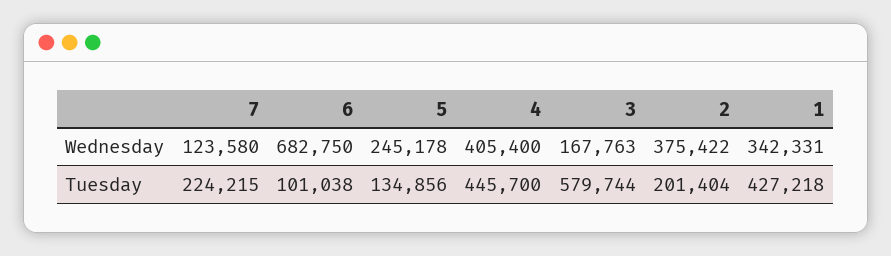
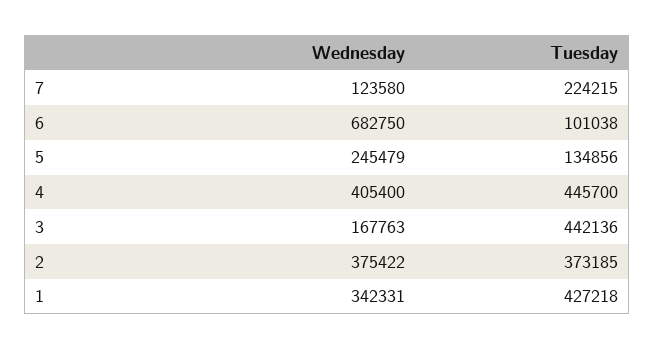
  {
    "7": {
      "Wednesday": 123580,
      "Tuesday": 224215
    },
    "6": {
      "Wednesday": 682750,
      "Tuesday": 101038
    },
    "5": {
-     "Wednesday": 245178,
+     "Wednesday": 245479,
      "Tuesday": 134856
    },
    "4": {
      "Wednesday": 405400,
      "Tuesday": 445700
    },
    "3": {
      "Wednesday": 167763,
-     "Tuesday": 579744
+     "Tuesday": 442136
    },
    "2": {
      "Wednesday": 375422,
-     "Tuesday": 201404
+     "Tuesday": 373185
    },
    "1": {
      "Wednesday": 342331,
      "Tuesday": 427218
    }
  }

